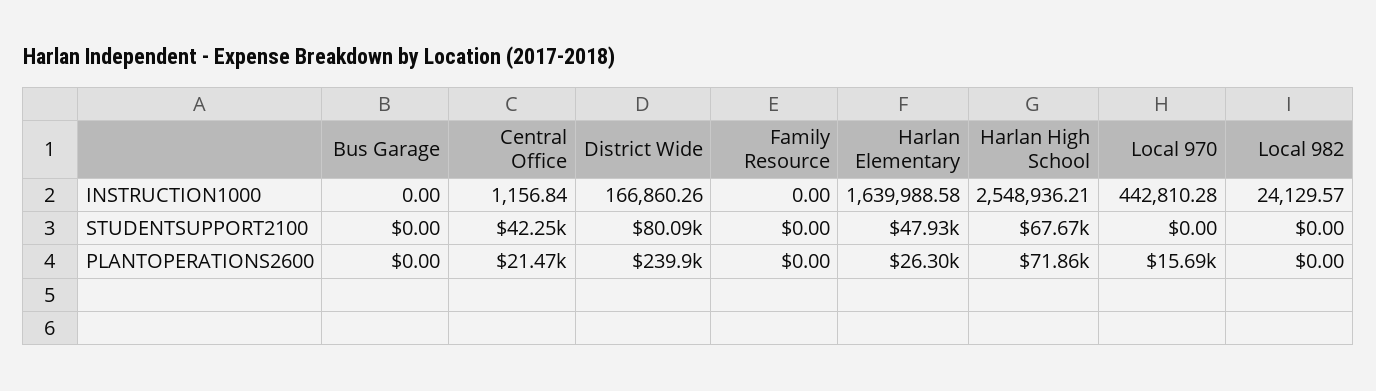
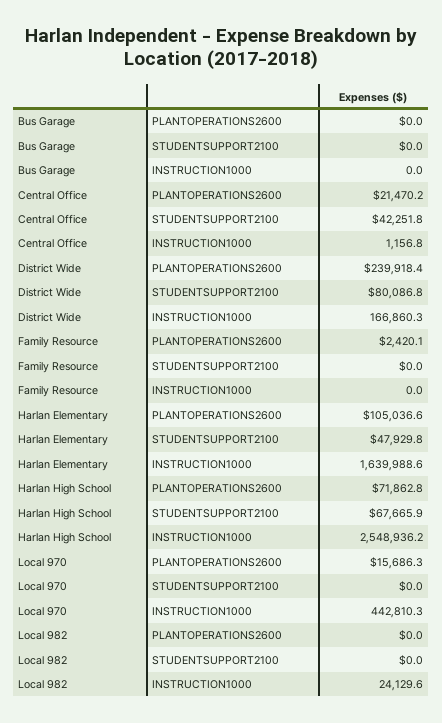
  {
    "Bus Garage": {
      "INSTRUCTION1000": 0,
      "STUDENTSUPPORT2100": 0,
      "PLANTOPERATIONS2600": 0
    },
    "Central Office": {
      "INSTRUCTION1000": 1156.84,
      "STUDENTSUPPORT2100": 42251.8,
      "PLANTOPERATIONS2600": 21470.2
    },
    "District Wide": {
      "INSTRUCTION1000": 166860.26,
      "STUDENTSUPPORT2100": 80086.8,
      "PLANTOPERATIONS2600": 239918.4
    },
    "Family Resource": {
      "INSTRUCTION1000": 0,
      "STUDENTSUPPORT2100": 0,
-     "PLANTOPERATIONS2600": 0
+     "PLANTOPERATIONS2600": 2420.1
    },
    "Harlan Elementary": {
      "INSTRUCTION1000": 1639988.58,
      "STUDENTSUPPORT2100": 47929.8,
-     "PLANTOPERATIONS2600": 26300
+     "PLANTOPERATIONS2600": 105036.6
    },
    "Harlan High School": {
      "INSTRUCTION1000": 2548936.21,
      "STUDENTSUPPORT2100": 67665.9,
      "PLANTOPERATIONS2600": 71862.8
    },
    "Local 970": {
      "INSTRUCTION1000": 442810.28,
      "STUDENTSUPPORT2100": 0,
      "PLANTOPERATIONS2600": 15686.3
    },
    "Local 982": {
      "INSTRUCTION1000": 24129.57,
      "STUDENTSUPPORT2100": 0,
      "PLANTOPERATIONS2600": 0
    }
  }

